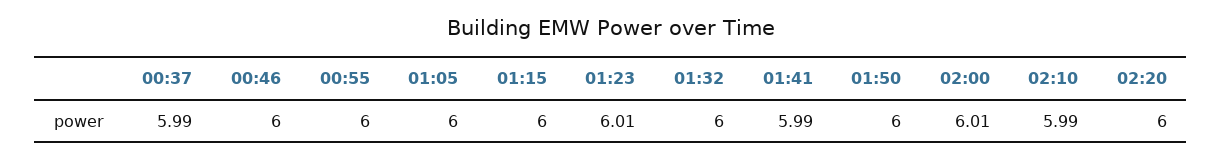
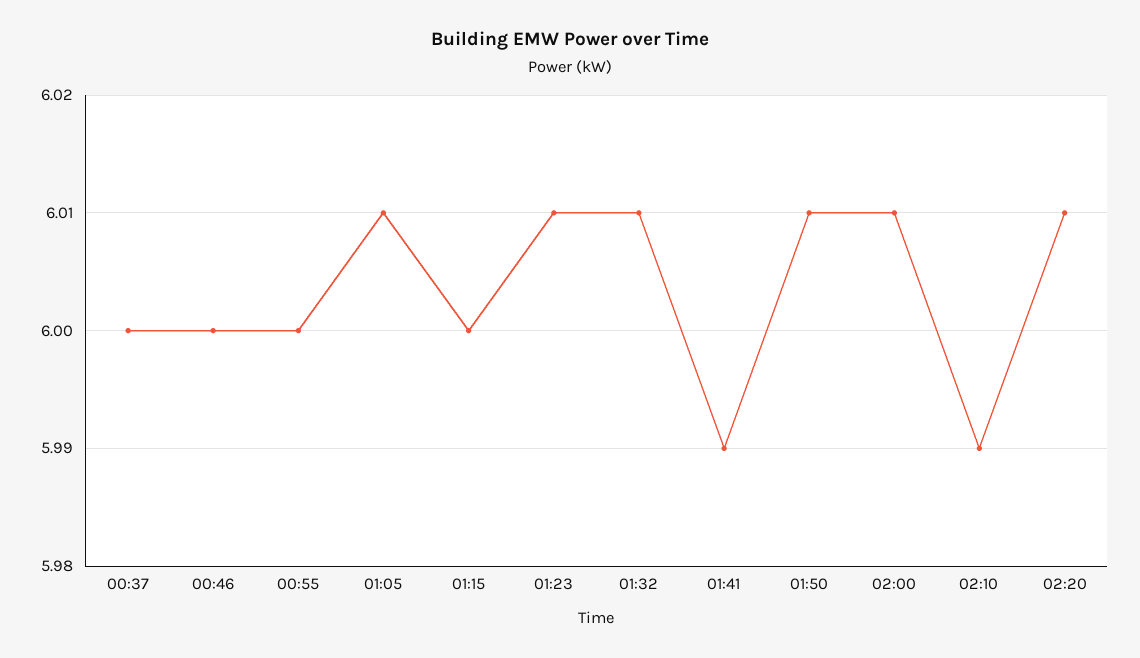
  {
-   "00:37": 5.99,
+   "00:37": 6,
    "00:46": 6,
    "00:55": 6,
-   "01:05": 6,
+   "01:05": 6.01,
    "01:15": 6,
    "01:23": 6.01,
-   "01:32": 6,
+   "01:32": 6.01,
    "01:41": 5.99,
-   "01:50": 6,
+   "01:50": 6.01,
    "02:00": 6.01,
    "02:10": 5.99,
-   "02:20": 6
+   "02:20": 6.01
  }

